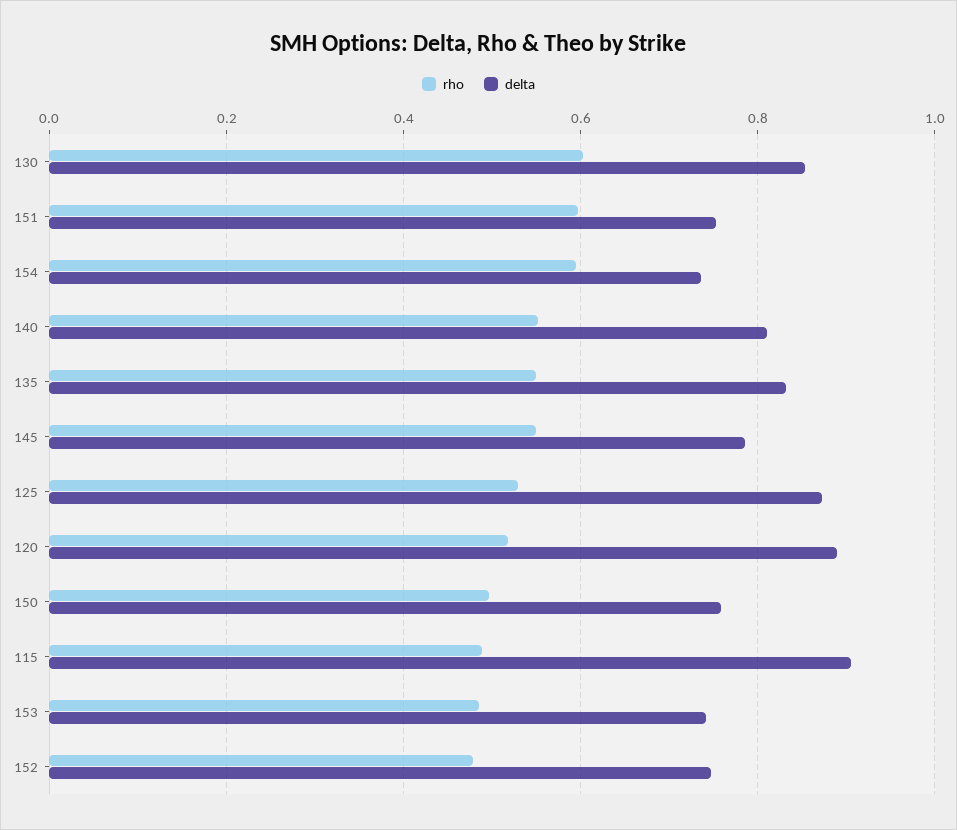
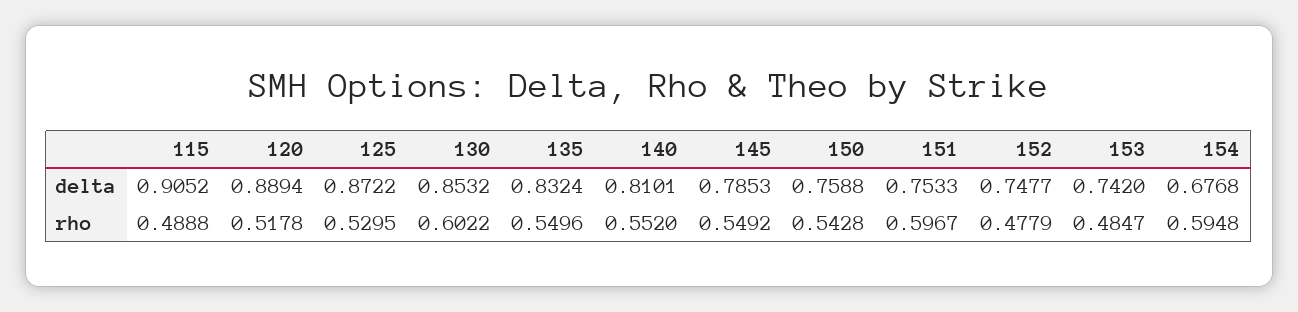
  {
    "rho": {
      "130": 0.6022,
      "151": 0.5967,
      "154": 0.5948,
      "140": 0.552,
      "135": 0.5496,
      "145": 0.5492,
      "125": 0.5295,
      "120": 0.5178,
-     "150": 0.5,
+     "150": 0.5428,
      "115": 0.4888,
      "153": 0.4847,
      "152": 0.4779
    },
    "delta": {
      "130": 0.8532,
      "151": 0.7533,
-     "154": 0.74,
+     "154": 0.6768,
      "140": 0.8101,
      "135": 0.8324,
      "145": 0.7853,
      "125": 0.8722,
      "120": 0.8894,
      "150": 0.7588,
      "115": 0.9052,
      "153": 0.742,
      "152": 0.7477
    }
  }

